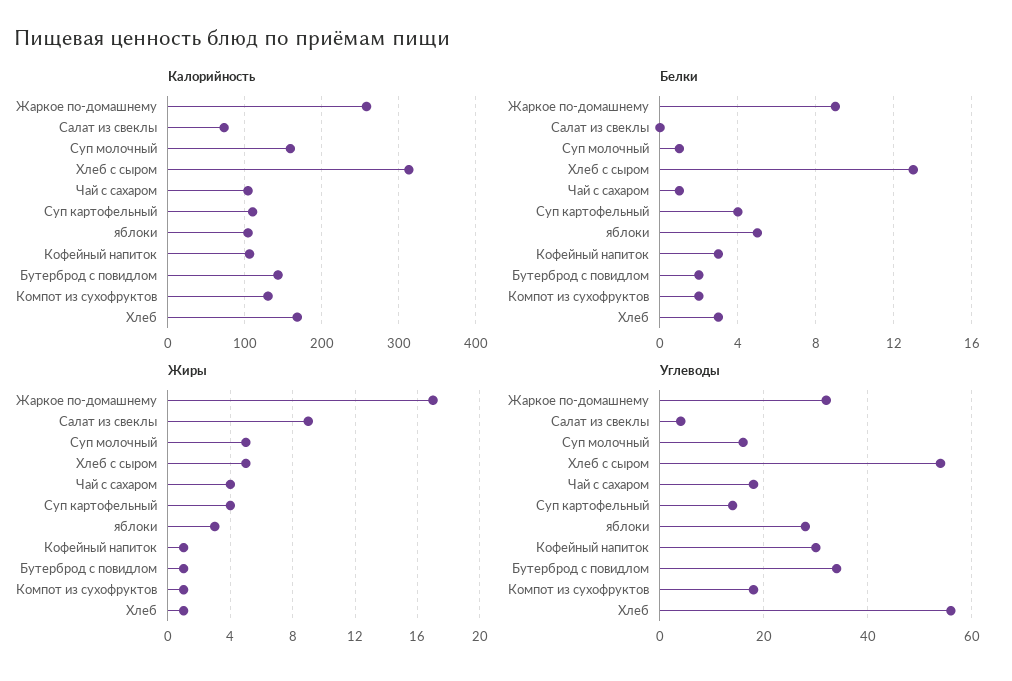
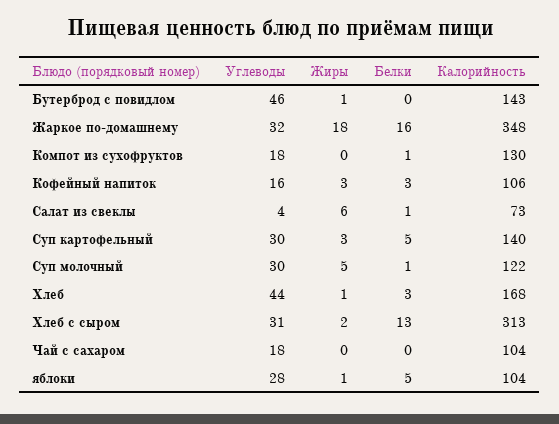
  {
    "Калорийность": {
-     "Жаркое по-домашнему": 260,
+     "Жаркое по-домашнему": 348,
      "Салат из свеклы": 73,
-     "Суп молочный": 160,
+     "Суп молочный": 122,
      "Хлеб с сыром": 313,
      "Чай с сахаром": 104,
-     "Суп картофельный": 110,
+     "Суп картофельный": 140,
      "яблоки": 104,
      "Кофейный напиток": 106,
      "Бутерброд с повидлом": 143,
      "Компот из сухофруктов": 130,
      "Хлеб": 168
    },
    "Белки": {
-     "Жаркое по-домашнему": 9,
+     "Жаркое по-домашнему": 16,
-     "Салат из свеклы": 0,
+     "Салат из свеклы": 1,
      "Суп молочный": 1,
      "Хлеб с сыром": 13,
-     "Чай с сахаром": 1,
+     "Чай с сахаром": 0,
-     "Суп картофельный": 4,
+     "Суп картофельный": 5,
      "яблоки": 5,
      "Кофейный напиток": 3,
-     "Бутерброд с повидлом": 2,
+     "Бутерброд с повидлом": 0,
-     "Компот из сухофруктов": 2,
+     "Компот из сухофруктов": 1,
      "Хлеб": 3
    },
    "Жиры": {
-     "Жаркое по-домашнему": 17,
+     "Жаркое по-домашнему": 18,
-     "Салат из свеклы": 9,
+     "Салат из свеклы": 6,
      "Суп молочный": 5,
-     "Хлеб с сыром": 5,
+     "Хлеб с сыром": 2,
-     "Чай с сахаром": 4,
+     "Чай с сахаром": 0,
-     "Суп картофельный": 4,
+     "Суп картофельный": 3,
-     "яблоки": 3,
+     "яблоки": 1,
-     "Кофейный напиток": 1,
+     "Кофейный напиток": 3,
      "Бутерброд с повидлом": 1,
-     "Компот из сухофруктов": 1,
+     "Компот из сухофруктов": 0,
      "Хлеб": 1
    },
    "Углеводы": {
      "Жаркое по-домашнему": 32,
      "Салат из свеклы": 4,
-     "Суп молочный": 15,
+     "Суп молочный": 30,
-     "Хлеб с сыром": 55,
+     "Хлеб с сыром": 31,
      "Чай с сахаром": 18,
-     "Суп картофельный": 15,
+     "Суп картофельный": 30,
      "яблоки": 28,
-     "Кофейный напиток": 30,
+     "Кофейный напиток": 16,
-     "Бутерброд с повидлом": 35,
+     "Бутерброд с повидлом": 46,
      "Компот из сухофруктов": 18,
-     "Хлеб": 55
+     "Хлеб": 44
    }
  }

